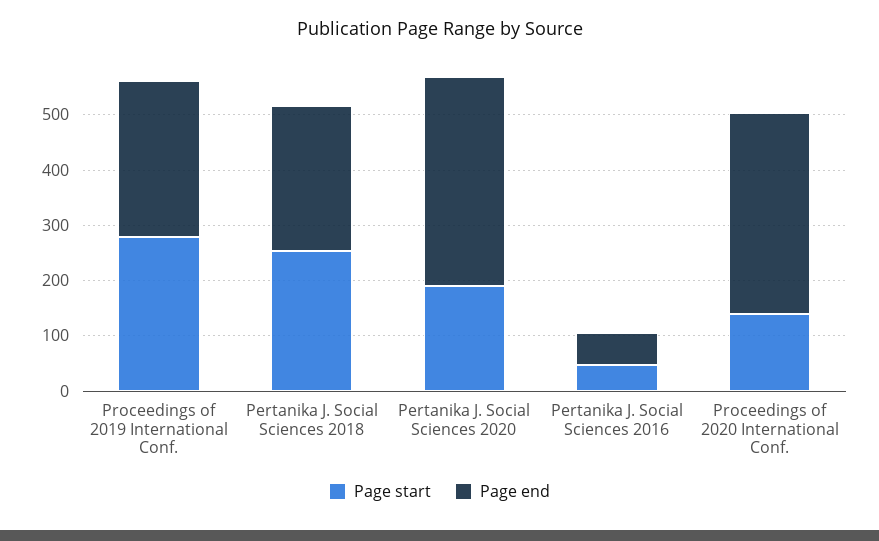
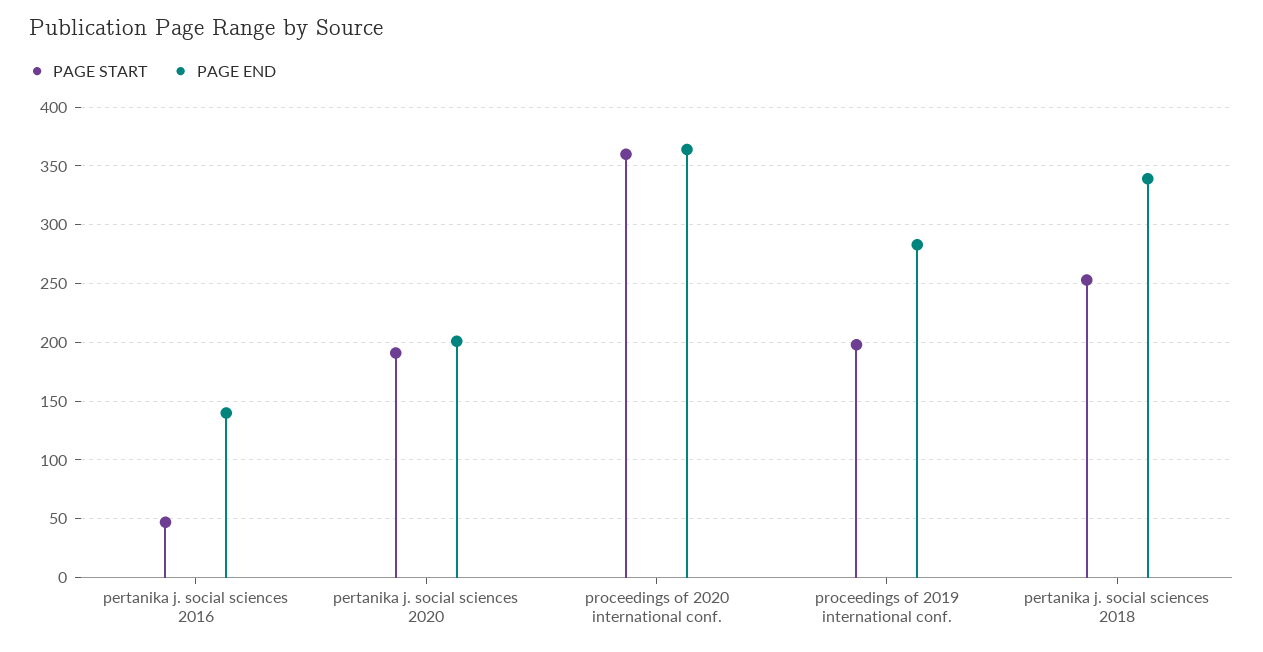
  {
    "Page start": {
-     "Proceedings of 2019 International Conf.": 280,
+     "Proceedings of 2019 International Conf.": 200,
      "Pertanika J. Social Sciences 2018": 250,
      "Pertanika J. Social Sciences 2020": 190,
      "Pertanika J. Social Sciences 2016": 50,
-     "Proceedings of 2020 International Conf.": 140
+     "Proceedings of 2020 International Conf.": 360
    },
    "Page end": {
      "Proceedings of 2019 International Conf.": 280,
-     "Pertanika J. Social Sciences 2018": 260,
+     "Pertanika J. Social Sciences 2018": 340,
-     "Pertanika J. Social Sciences 2020": 380,
+     "Pertanika J. Social Sciences 2020": 200,
-     "Pertanika J. Social Sciences 2016": 60,
+     "Pertanika J. Social Sciences 2016": 140,
      "Proceedings of 2020 International Conf.": 360
    }
  }

